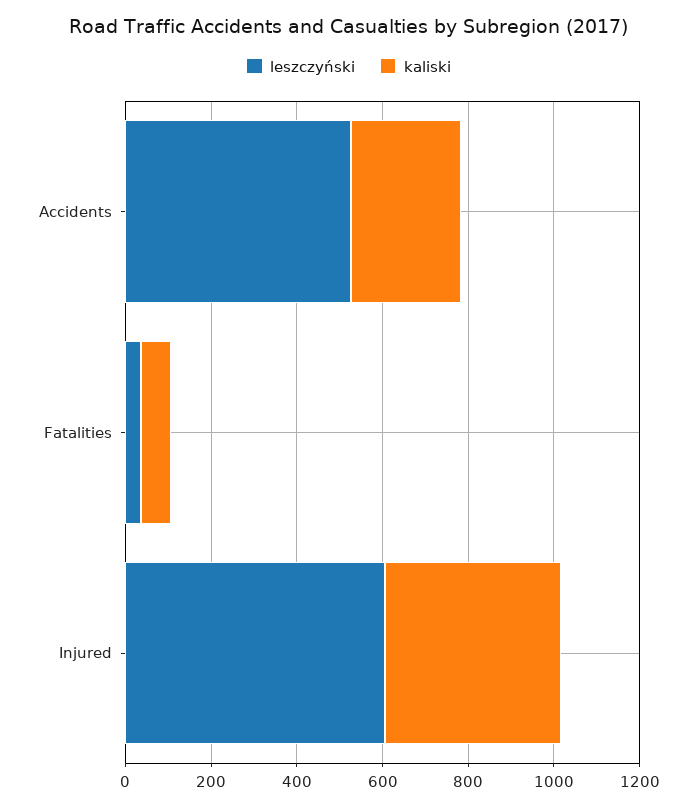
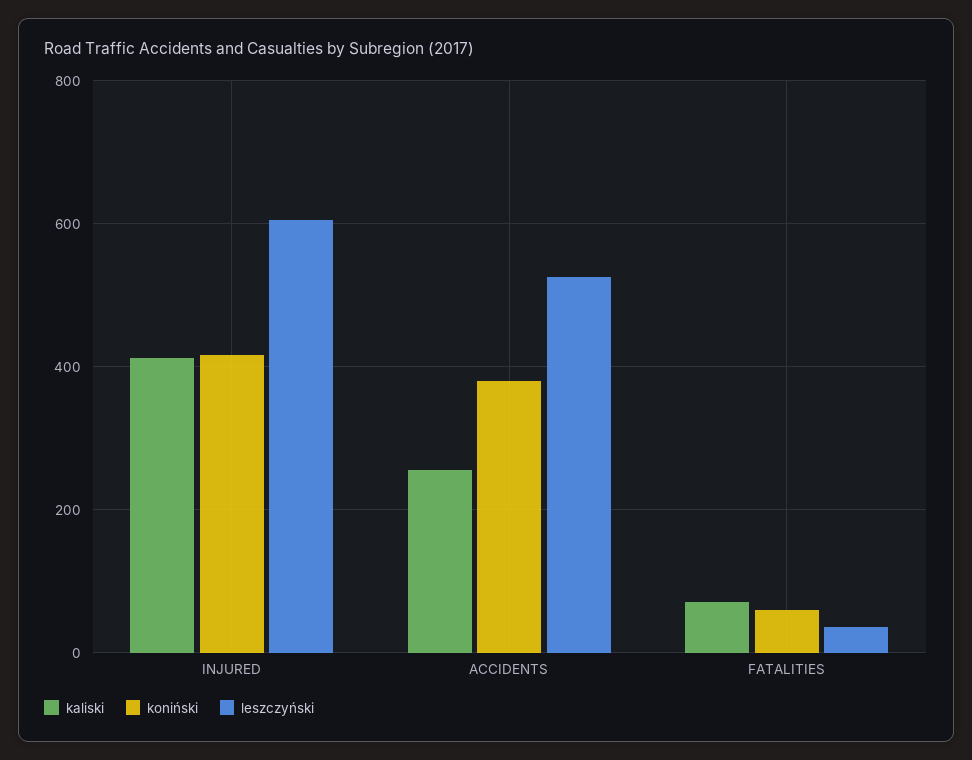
  {
    "leszczyński": {
      "Accidents": 520,
      "Fatalities": 40,
      "Injured": 600
    },
    "kaliski": {
      "Accidents": 260,
      "Fatalities": 80,
      "Injured": 420
-   }
+   },
+   "koniński": {
+     "Injured": 420,
+     "Accidents": 380,
+     "Fatalities": 60
+   }
  }

